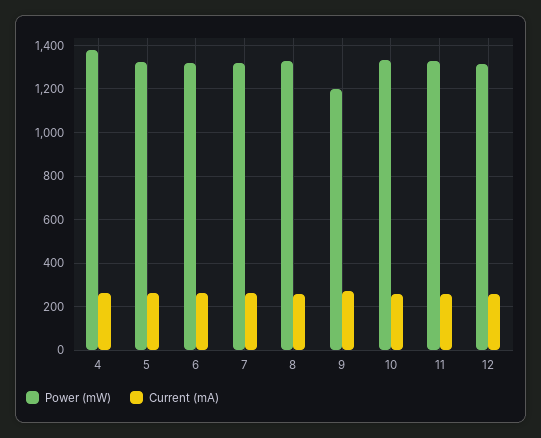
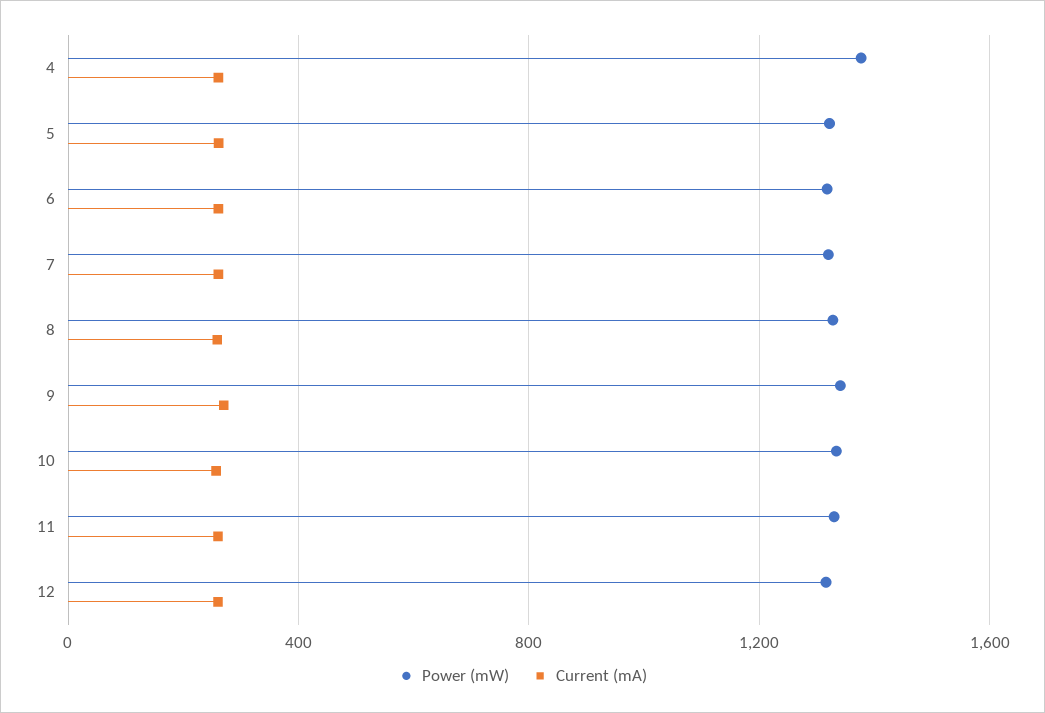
  {
    "Power (mW)": {
      "4": 1400,
      "5": 1300,
      "6": 1300,
      "7": 1300,
      "8": 1350,
-     "9": 1200,
+     "9": 1350,
      "10": 1350,
      "11": 1350,
      "12": 1300
    },
    "Current (mA)": {
      "4": 250,
      "5": 250,
      "6": 250,
      "7": 250,
      "8": 250,
      "9": 250,
      "10": 250,
      "11": 250,
      "12": 250
    }
  }

